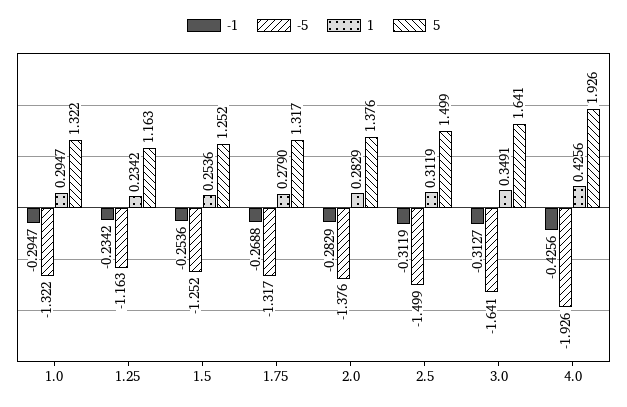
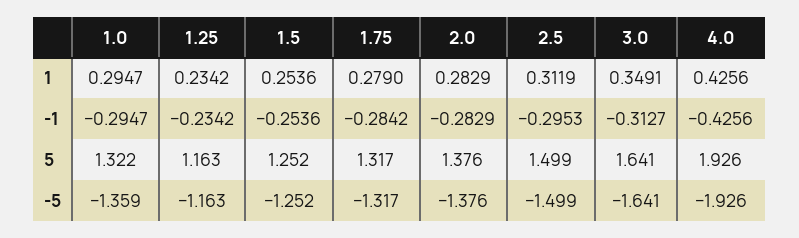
  {
    "-1": {
      "1.0": -0.2947,
      "1.25": -0.2342,
      "1.5": -0.2536,
-     "1.75": -0.2688,
+     "1.75": -0.2842,
      "2.0": -0.2829,
-     "2.5": -0.3119,
+     "2.5": -0.2953,
      "3.0": -0.3127,
      "4.0": -0.4256
    },
    "-5": {
-     "1.0": -1.322,
+     "1.0": -1.359,
      "1.25": -1.163,
      "1.5": -1.252,
      "1.75": -1.317,
      "2.0": -1.376,
      "2.5": -1.499,
      "3.0": -1.641,
      "4.0": -1.926
    },
    "1": {
      "1.0": 0.2947,
      "1.25": 0.2342,
      "1.5": 0.2536,
      "1.75": 0.279,
      "2.0": 0.2829,
      "2.5": 0.3119,
      "3.0": 0.3491,
      "4.0": 0.4256
    },
    "5": {
      "1.0": 1.322,
      "1.25": 1.163,
      "1.5": 1.252,
      "1.75": 1.317,
      "2.0": 1.376,
      "2.5": 1.499,
      "3.0": 1.641,
      "4.0": 1.926
    }
  }

